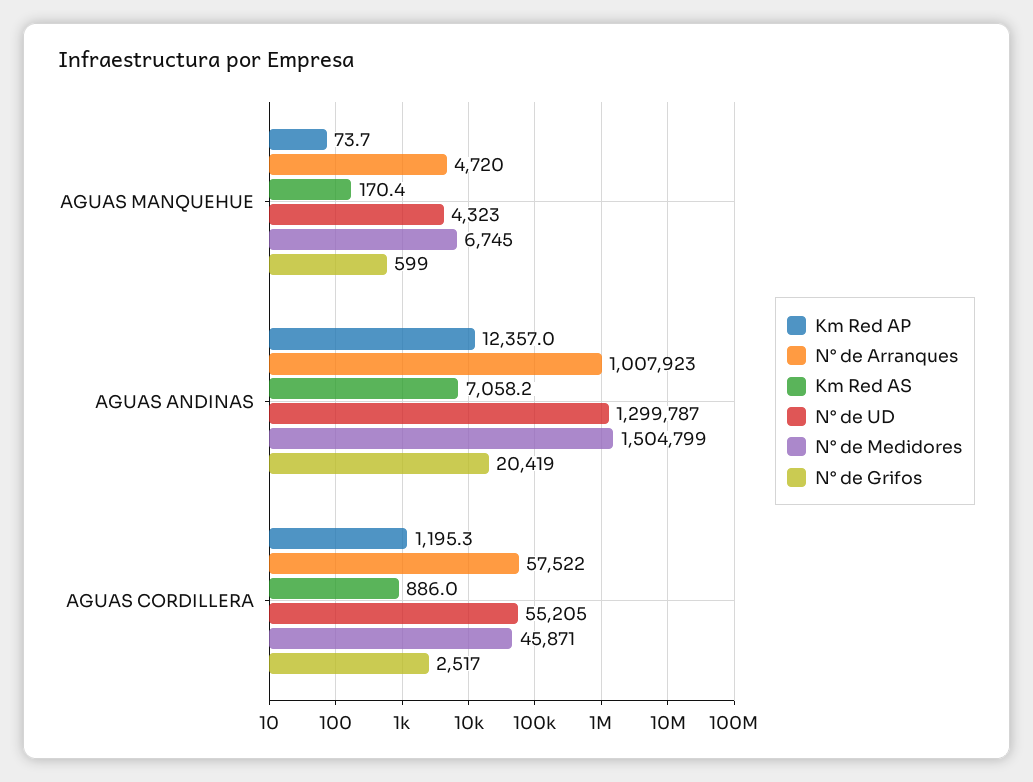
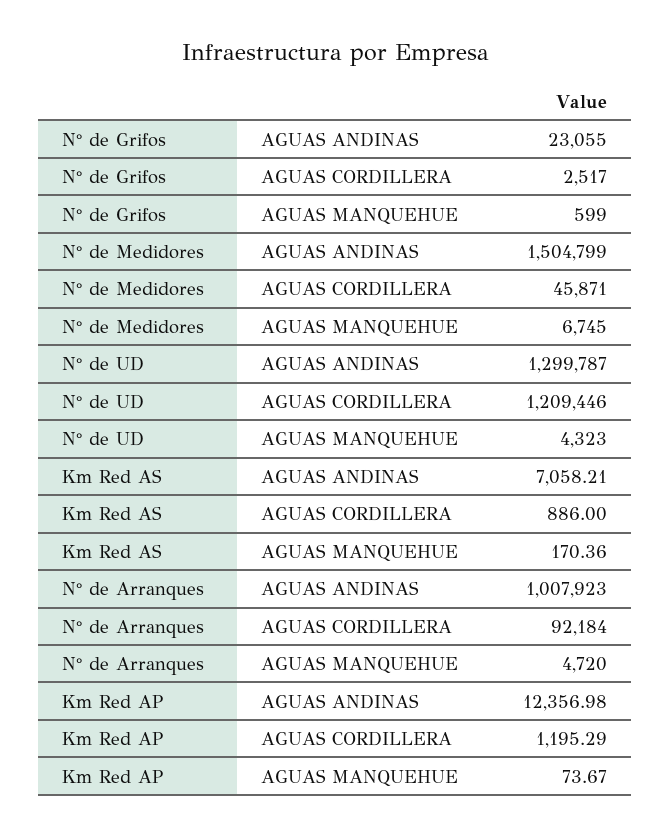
  {
    "Km Red AP": {
      "AGUAS MANQUEHUE": 73.67,
      "AGUAS ANDINAS": 12356.98,
      "AGUAS CORDILLERA": 1195.29
    },
    "N° de Arranques": {
      "AGUAS MANQUEHUE": 4720,
      "AGUAS ANDINAS": 1007923,
-     "AGUAS CORDILLERA": 57522
+     "AGUAS CORDILLERA": 92184
    },
    "Km Red AS": {
      "AGUAS MANQUEHUE": 170.36,
      "AGUAS ANDINAS": 7058.21,
      "AGUAS CORDILLERA": 886
    },
    "N° de UD": {
      "AGUAS MANQUEHUE": 4323,
      "AGUAS ANDINAS": 1299787,
-     "AGUAS CORDILLERA": 55205
+     "AGUAS CORDILLERA": 1209446
    },
    "N° de Medidores": {
      "AGUAS MANQUEHUE": 6745,
      "AGUAS ANDINAS": 1504799,
      "AGUAS CORDILLERA": 45871
    },
    "N° de Grifos": {
      "AGUAS MANQUEHUE": 599,
-     "AGUAS ANDINAS": 20419,
+     "AGUAS ANDINAS": 23055,
      "AGUAS CORDILLERA": 2517
    }
  }

